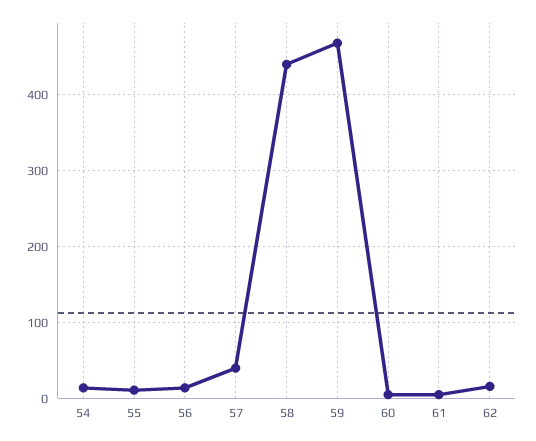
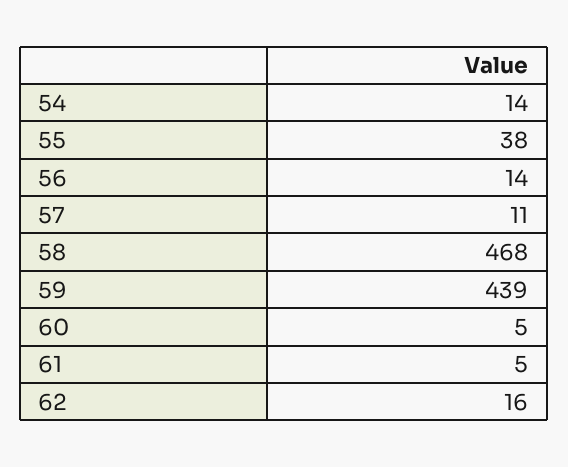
  {
    "54": 14,
-   "55": 10,
+   "55": 38,
    "56": 14,
-   "57": 40,
+   "57": 11,
-   "58": 440,
+   "58": 468,
-   "59": 470,
+   "59": 439,
    "60": 5,
    "61": 5,
    "62": 16
  }

